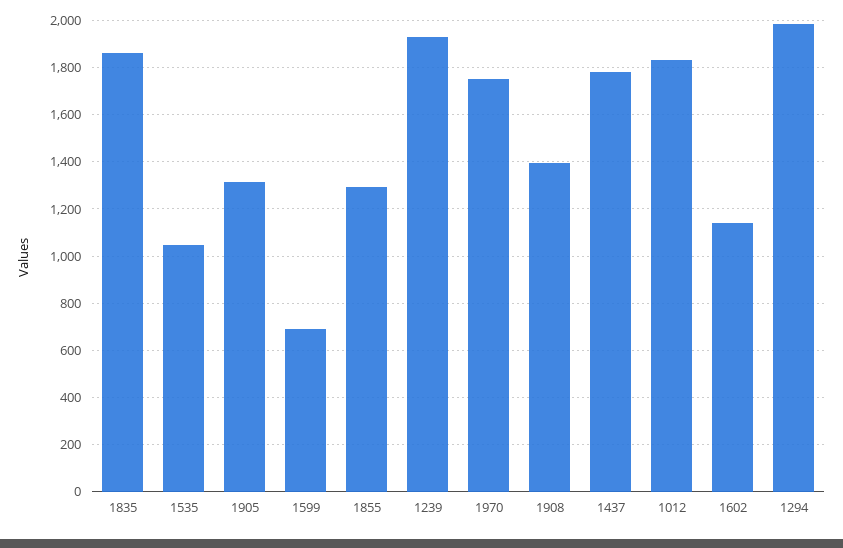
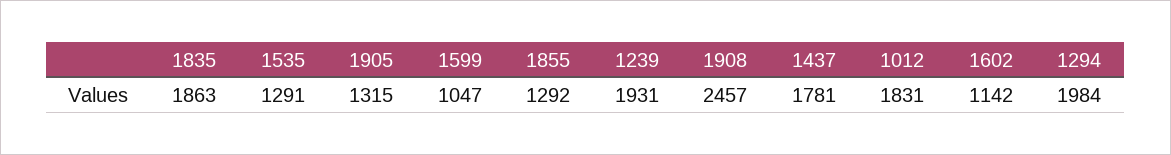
  {
    "1835": 1863,
-   "1535": 1050,
+   "1535": 1291,
    "1905": 1315,
-   "1599": 700,
+   "1599": 1047,
    "1855": 1292,
    "1239": 1931,
-   "1970": 1750,
-   "1908": 1400,
+   "1908": 2457,
    "1437": 1781,
    "1012": 1831,
    "1602": 1142,
    "1294": 1984
  }

